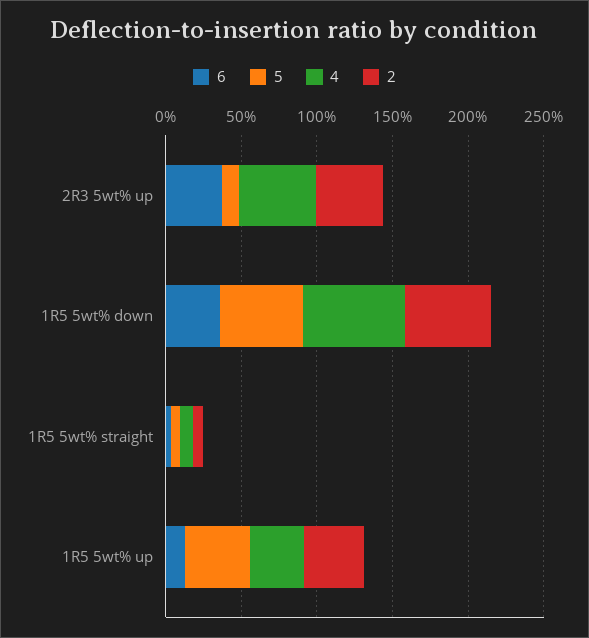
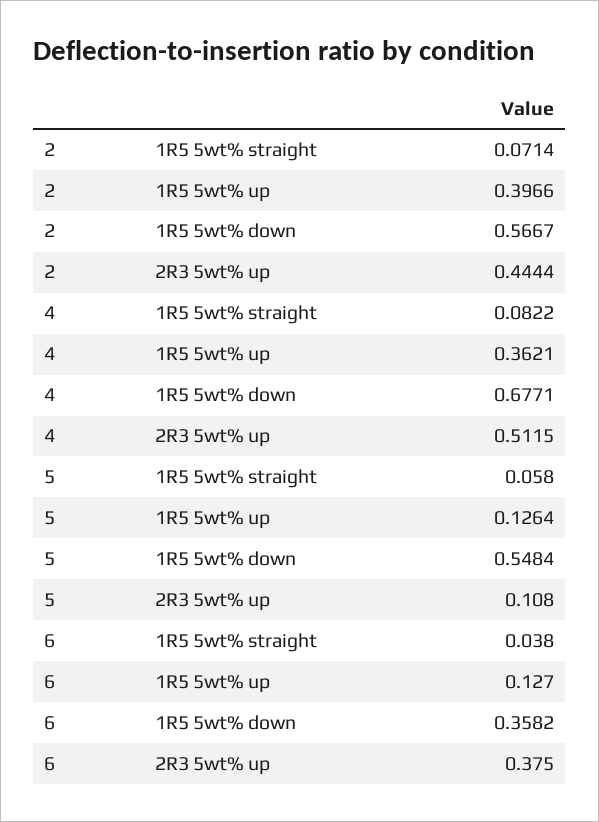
  {
    "6": {
      "2R3 5wt% up": 0.375,
      "1R5 5wt% down": 0.3582,
      "1R5 5wt% straight": 0.038,
      "1R5 5wt% up": 0.127
    },
    "5": {
      "2R3 5wt% up": 0.108,
      "1R5 5wt% down": 0.5484,
      "1R5 5wt% straight": 0.058,
-     "1R5 5wt% up": 0.4
+     "1R5 5wt% up": 0.1264
    },
    "4": {
      "2R3 5wt% up": 0.5115,
      "1R5 5wt% down": 0.6771,
      "1R5 5wt% straight": 0.0822,
      "1R5 5wt% up": 0.3621
    },
    "2": {
      "2R3 5wt% up": 0.4444,
      "1R5 5wt% down": 0.5667,
      "1R5 5wt% straight": 0.0714,
      "1R5 5wt% up": 0.3966
    }
  }

